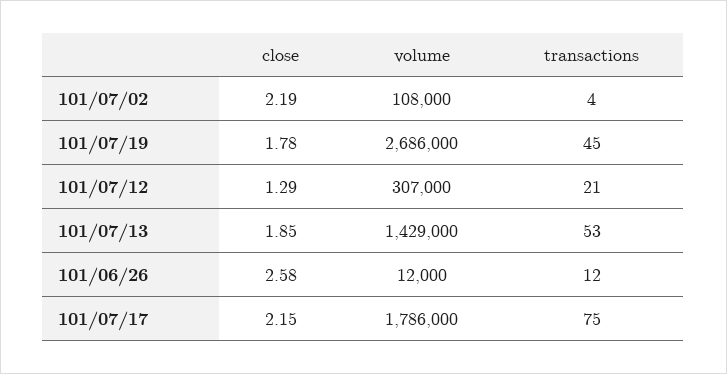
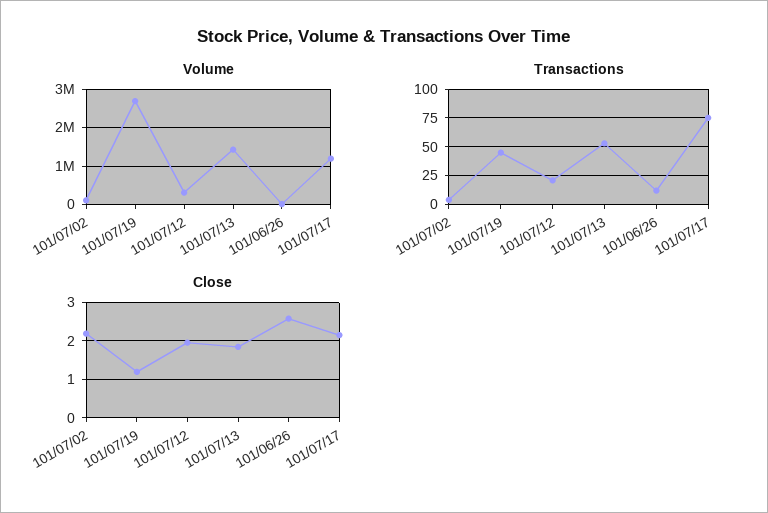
  {
    "close": {
      "101/07/02": 2.19,
-     "101/07/19": 1.78,
+     "101/07/19": 1.2,
-     "101/07/12": 1.29,
+     "101/07/12": 2,
      "101/07/13": 1.85,
      "101/06/26": 2.58,
      "101/07/17": 2.15
    },
    "volume": {
      "101/07/02": 108000,
      "101/07/19": 2686000,
      "101/07/12": 307000,
      "101/07/13": 1429000,
      "101/06/26": 12000,
-     "101/07/17": 1786000
+     "101/07/17": 1200000
    },
    "transactions": {
      "101/07/02": 4,
      "101/07/19": 45,
      "101/07/12": 21,
      "101/07/13": 53,
      "101/06/26": 12,
      "101/07/17": 75
    }
  }

